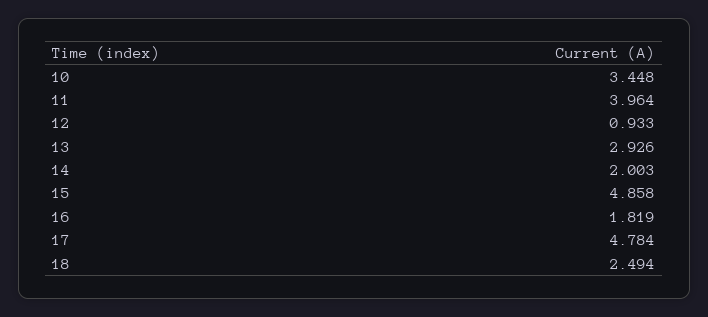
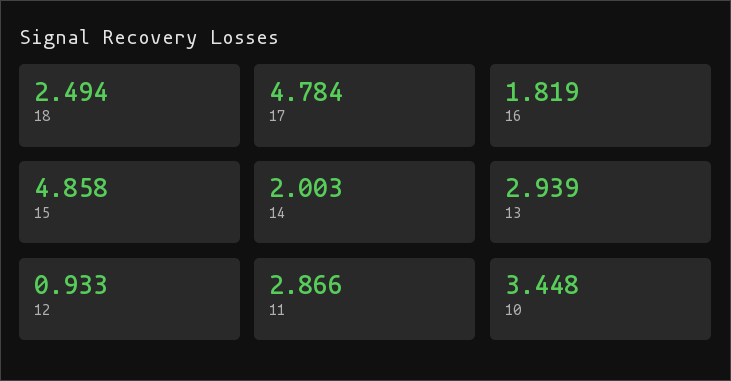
  {
    "10": 3.448,
-   "11": 3.964,
+   "11": 2.866,
    "12": 0.933,
-   "13": 2.926,
+   "13": 2.939,
    "14": 2.003,
    "15": 4.858,
    "16": 1.819,
    "17": 4.784,
    "18": 2.494
  }

